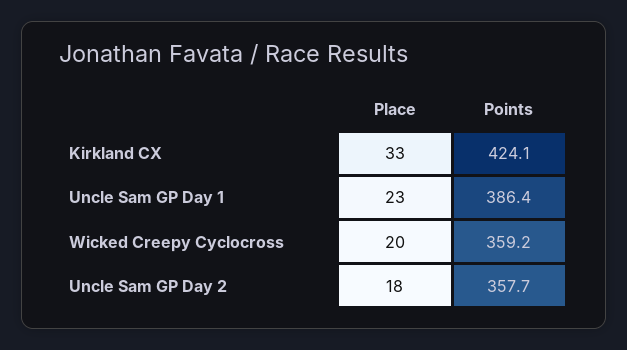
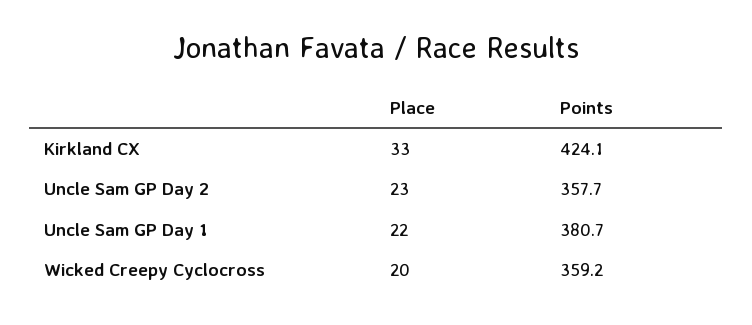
  {
    "Place": {
      "Kirkland CX": 33,
-     "Uncle Sam GP Day 1": 23,
+     "Uncle Sam GP Day 1": 22,
      "Wicked Creepy Cyclocross": 20,
-     "Uncle Sam GP Day 2": 18
+     "Uncle Sam GP Day 2": 23
    },
    "Points": {
      "Kirkland CX": 424.1,
-     "Uncle Sam GP Day 1": 386.4,
+     "Uncle Sam GP Day 1": 380.7,
      "Wicked Creepy Cyclocross": 359.2,
      "Uncle Sam GP Day 2": 357.7
    }
  }

